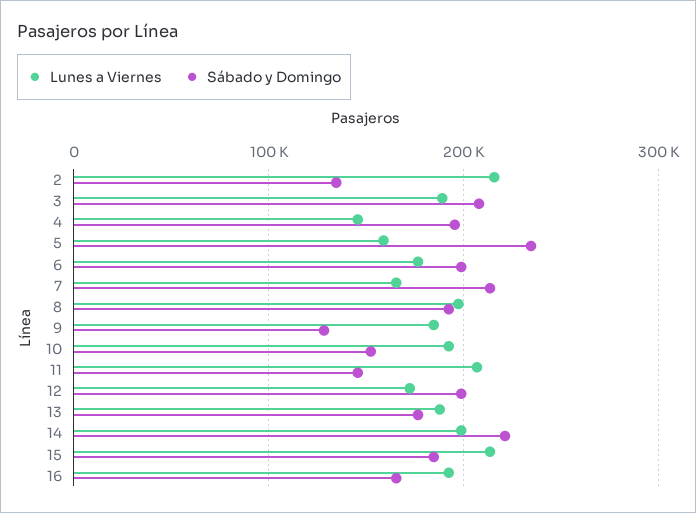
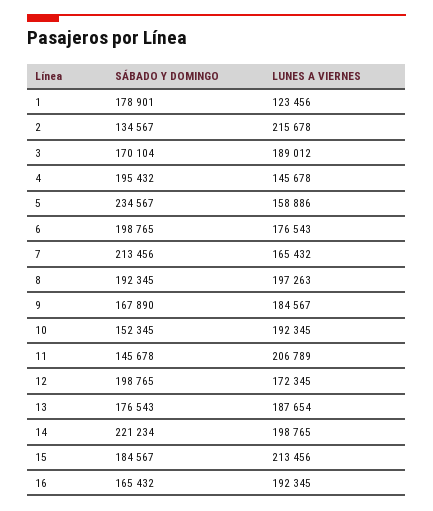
  {
    "Lunes a Viernes": {
      "2": 215678,
      "3": 189012,
      "4": 145678,
      "5": 158886,
      "6": 176543,
      "7": 165432,
      "8": 197263,
      "9": 184567,
      "10": 192345,
      "11": 206789,
      "12": 172345,
      "13": 187654,
      "14": 198765,
      "15": 213456,
-     "16": 192345
+     "16": 192345,
+     "1": 123456
    },
    "Sábado y Domingo": {
      "2": 134567,
-     "3": 210000,
+     "3": 170104,
      "4": 195432,
      "5": 234567,
      "6": 198765,
      "7": 213456,
      "8": 192345,
-     "9": 130000,
+     "9": 167890,
      "10": 152345,
      "11": 145678,
      "12": 198765,
      "13": 176543,
      "14": 221234,
      "15": 184567,
-     "16": 165432
+     "16": 165432,
+     "1": 178901
    }
  }

